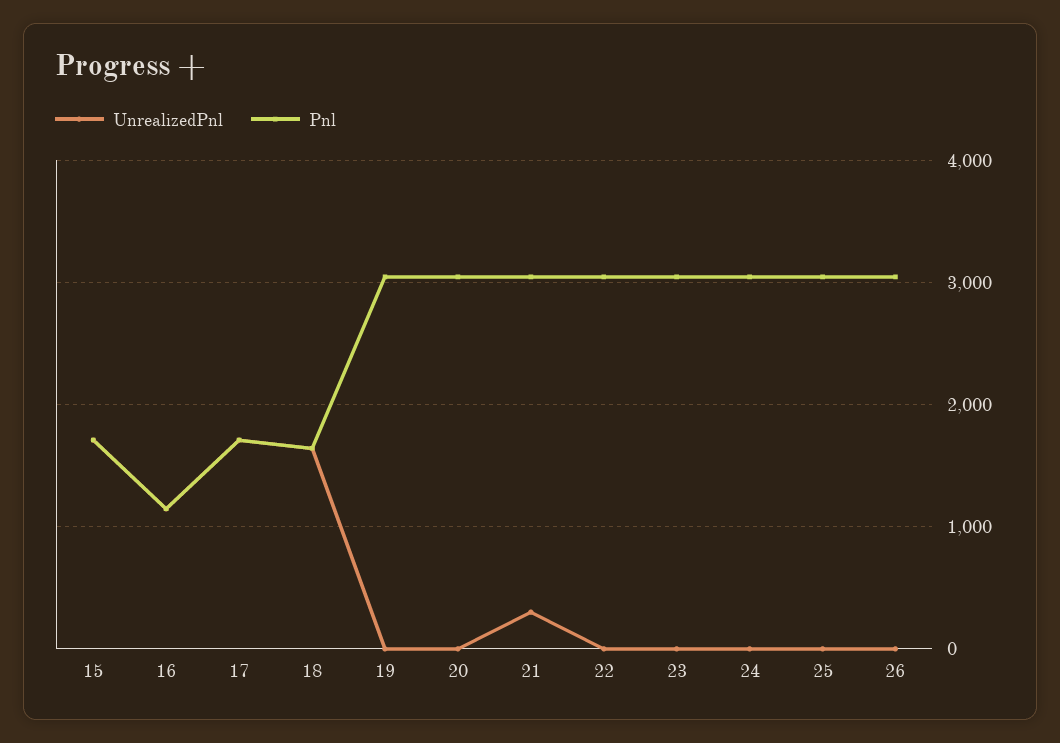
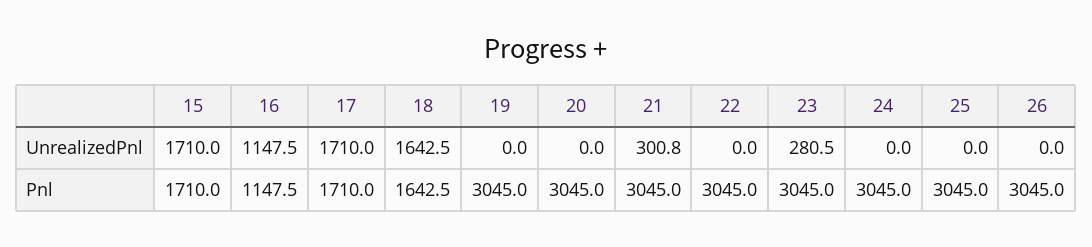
  {
    "UnrealizedPnl": {
      "15": 1710,
      "16": 1147.5,
      "17": 1710,
      "18": 1642.5,
      "19": 0,
      "20": 0,
      "21": 300.8,
      "22": 0,
-     "23": 0,
+     "23": 280.5,
      "24": 0,
      "25": 0,
      "26": 0
    },
    "Pnl": {
      "15": 1710,
      "16": 1147.5,
      "17": 1710,
      "18": 1642.5,
      "19": 3045,
      "20": 3045,
      "21": 3045,
      "22": 3045,
      "23": 3045,
      "24": 3045,
      "25": 3045,
      "26": 3045
    }
  }

